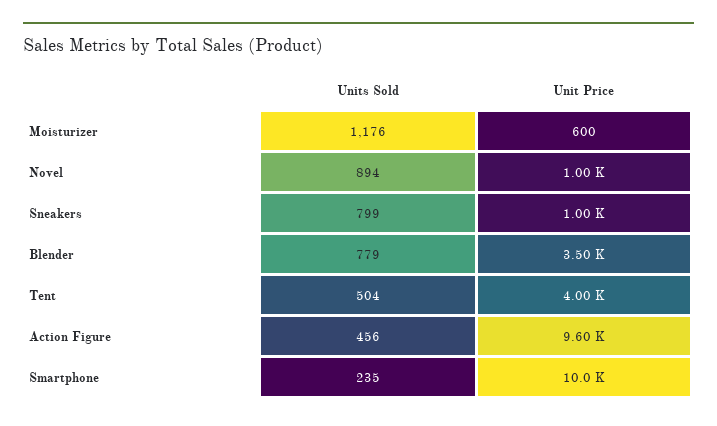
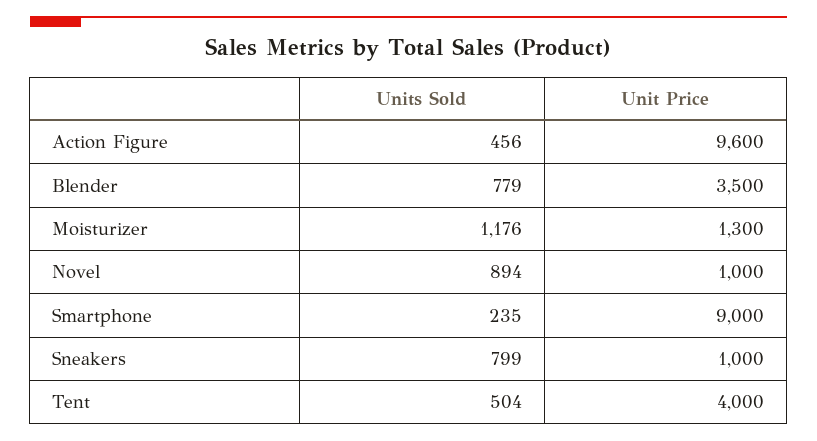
  {
    "Units Sold": {
      "Moisturizer": 1176,
      "Novel": 894,
      "Sneakers": 799,
      "Blender": 779,
      "Tent": 504,
      "Action Figure": 456,
      "Smartphone": 235
    },
    "Unit Price": {
-     "Moisturizer": 600,
+     "Moisturizer": 1300,
      "Novel": 1000,
      "Sneakers": 1000,
      "Blender": 3500,
      "Tent": 4000,
      "Action Figure": 9600,
-     "Smartphone": 10000
+     "Smartphone": 9000
    }
  }

